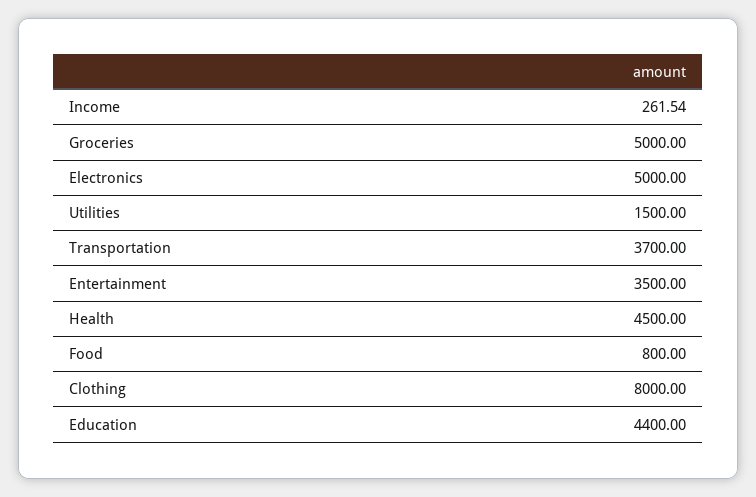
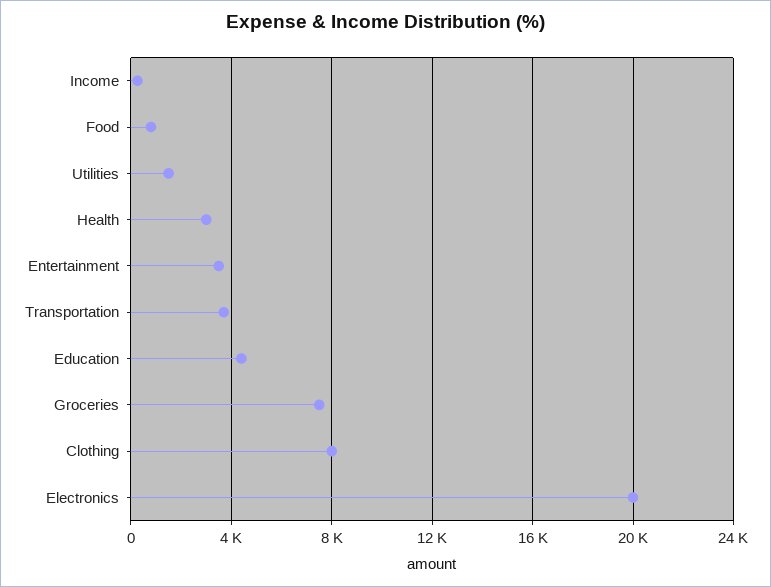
  {
    "Income": 261.54,
-   "Groceries": 5000,
+   "Groceries": 7500,
-   "Electronics": 5000,
+   "Electronics": 20000,
    "Utilities": 1500,
    "Transportation": 3700,
    "Entertainment": 3500,
-   "Health": 4500,
+   "Health": 3000,
    "Food": 800,
    "Clothing": 8000,
    "Education": 4400
  }

